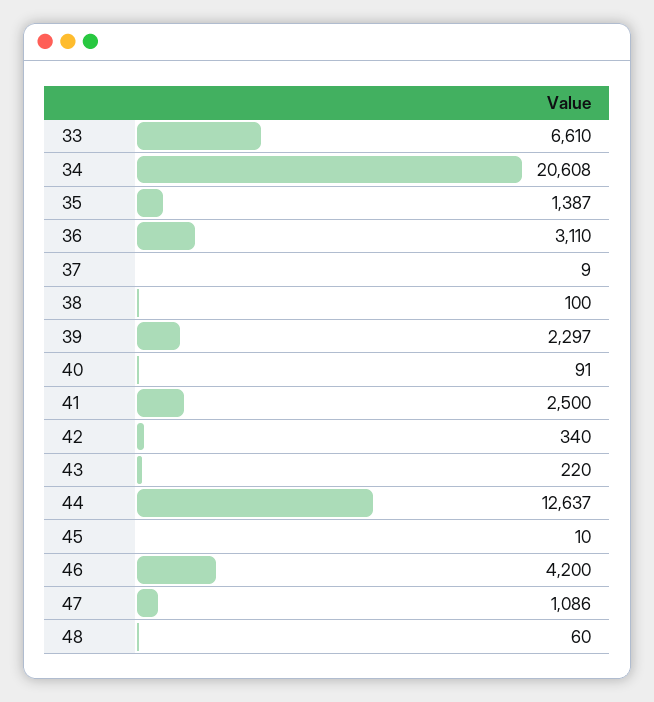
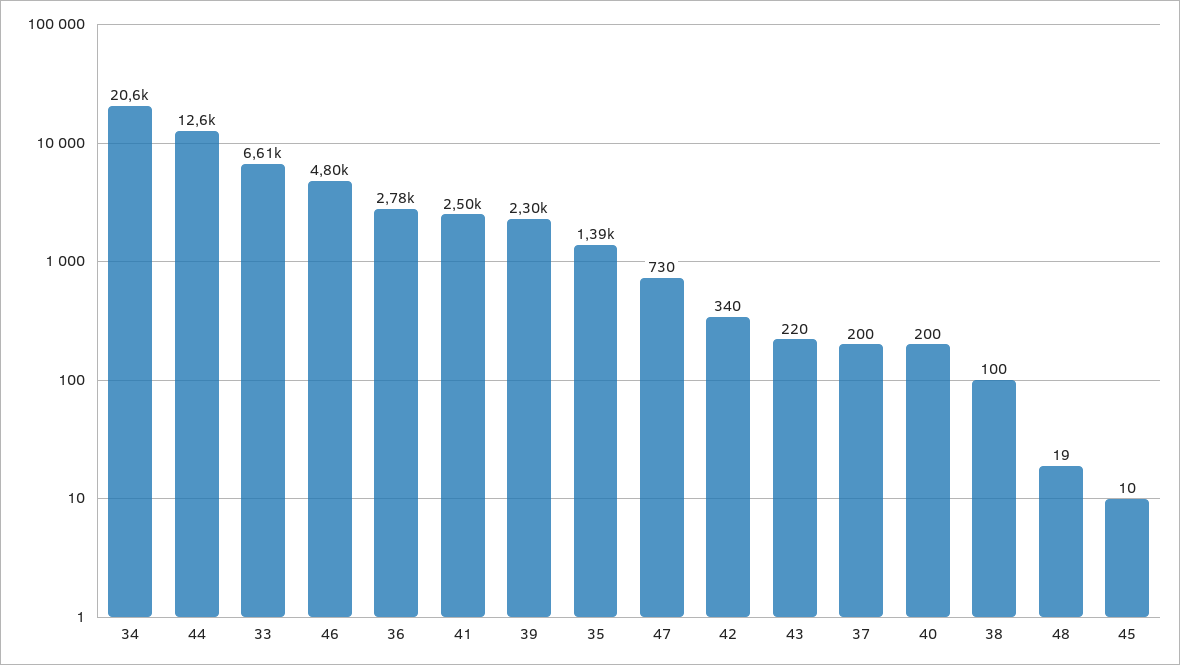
  {
    "33": 6610,
    "34": 20608,
    "35": 1387,
-   "36": 3110,
+   "36": 2780,
-   "37": 9,
+   "37": 200,
    "38": 100,
    "39": 2297,
-   "40": 91,
+   "40": 200,
    "41": 2500,
    "42": 340,
    "43": 220,
    "44": 12637,
    "45": 10,
-   "46": 4200,
+   "46": 4800,
-   "47": 1086,
+   "47": 730,
-   "48": 60
+   "48": 19
  }

